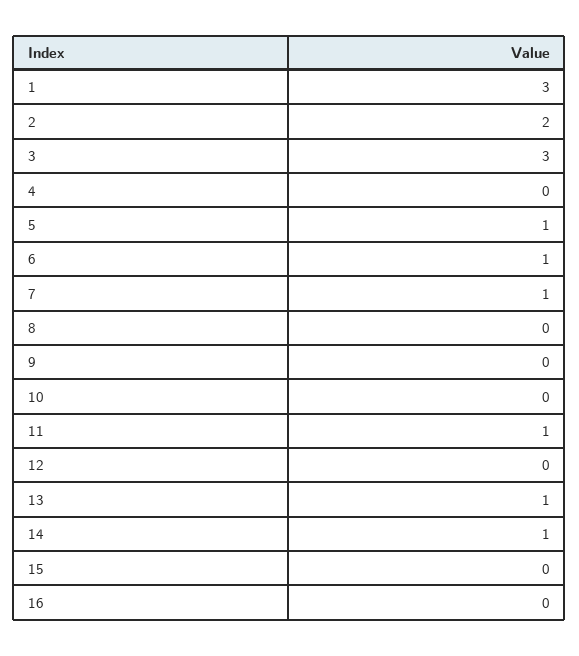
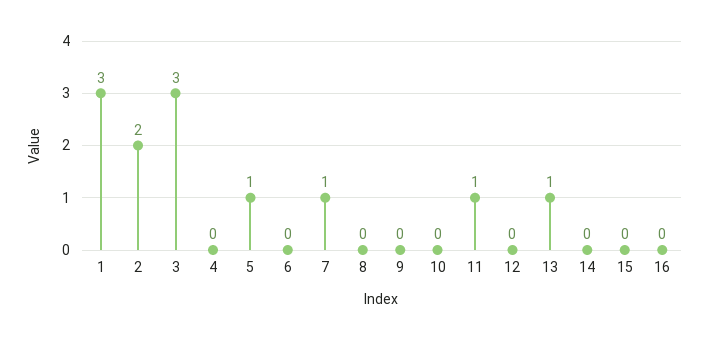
  {
    "1": 3,
    "2": 2,
    "3": 3,
    "4": 0,
    "5": 1,
-   "6": 1,
+   "6": 0,
    "7": 1,
    "8": 0,
    "9": 0,
    "10": 0,
    "11": 1,
    "12": 0,
    "13": 1,
-   "14": 1,
+   "14": 0,
    "15": 0,
    "16": 0
  }

